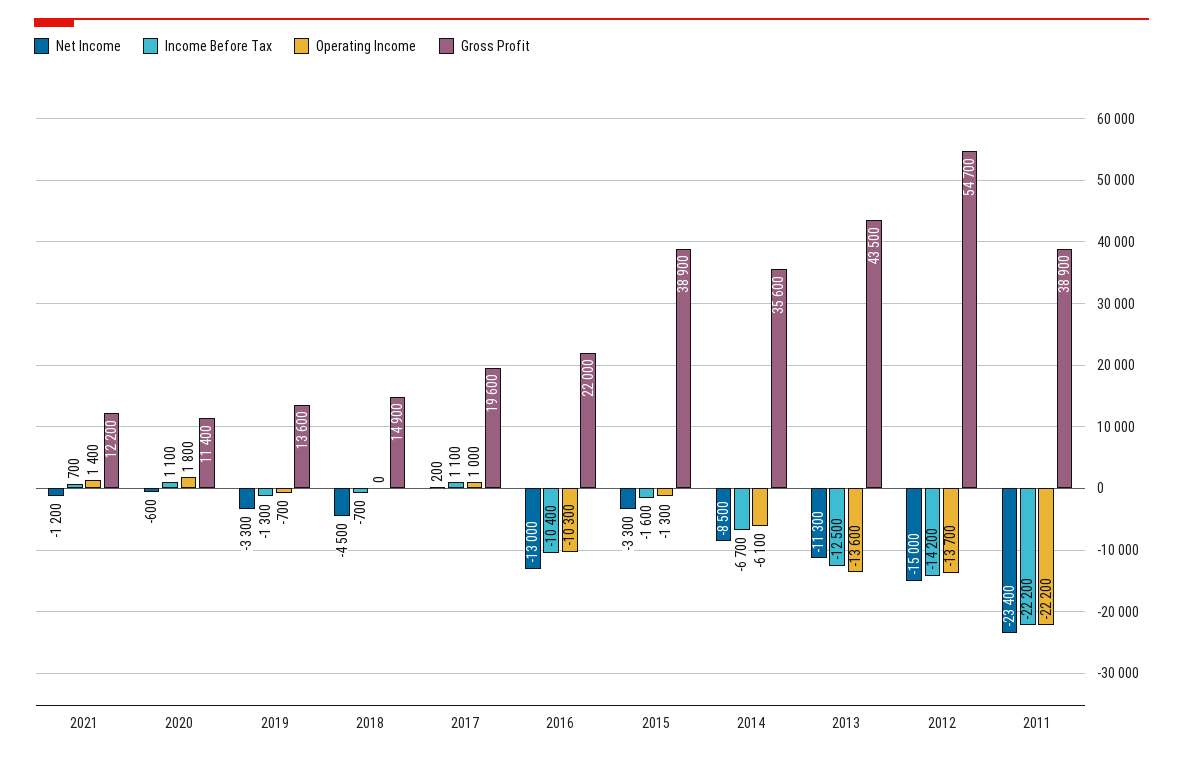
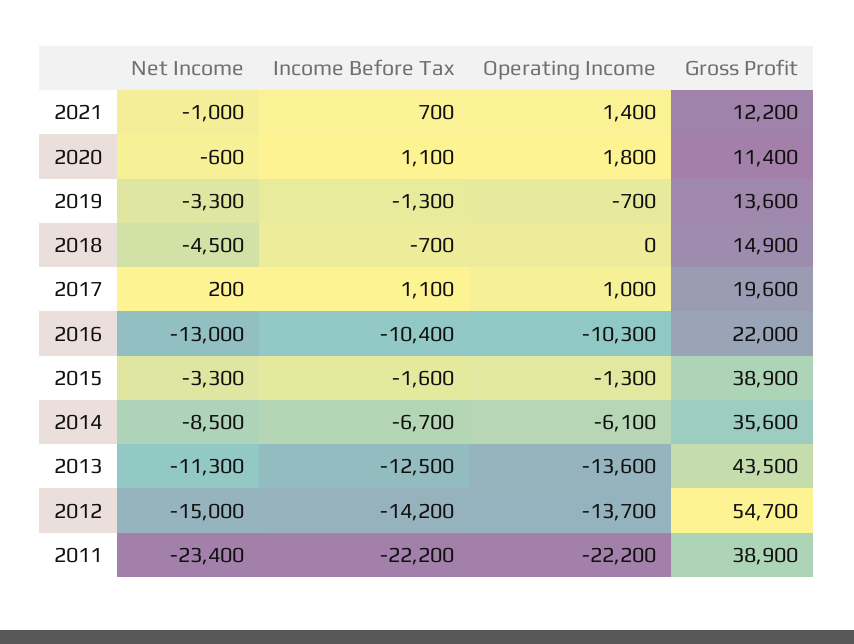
  {
    "Net Income": {
-     "2021": -1200,
+     "2021": -1000,
      "2020": -600,
      "2019": -3300,
      "2018": -4500,
      "2017": 200,
      "2016": -13000,
      "2015": -3300,
      "2014": -8500,
      "2013": -11300,
      "2012": -15000,
      "2011": -23400
    },
    "Income Before Tax": {
      "2021": 700,
      "2020": 1100,
      "2019": -1300,
      "2018": -700,
      "2017": 1100,
      "2016": -10400,
      "2015": -1600,
      "2014": -6700,
      "2013": -12500,
      "2012": -14200,
      "2011": -22200
    },
    "Operating Income": {
      "2021": 1400,
      "2020": 1800,
      "2019": -700,
      "2018": 0,
      "2017": 1000,
      "2016": -10300,
      "2015": -1300,
      "2014": -6100,
      "2013": -13600,
      "2012": -13700,
      "2011": -22200
    },
    "Gross Profit": {
      "2021": 12200,
      "2020": 11400,
      "2019": 13600,
      "2018": 14900,
      "2017": 19600,
      "2016": 22000,
      "2015": 38900,
      "2014": 35600,
      "2013": 43500,
      "2012": 54700,
      "2011": 38900
    }
  }

